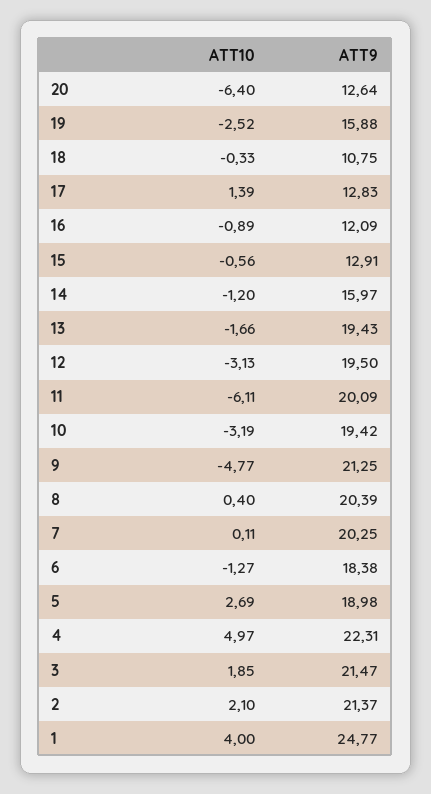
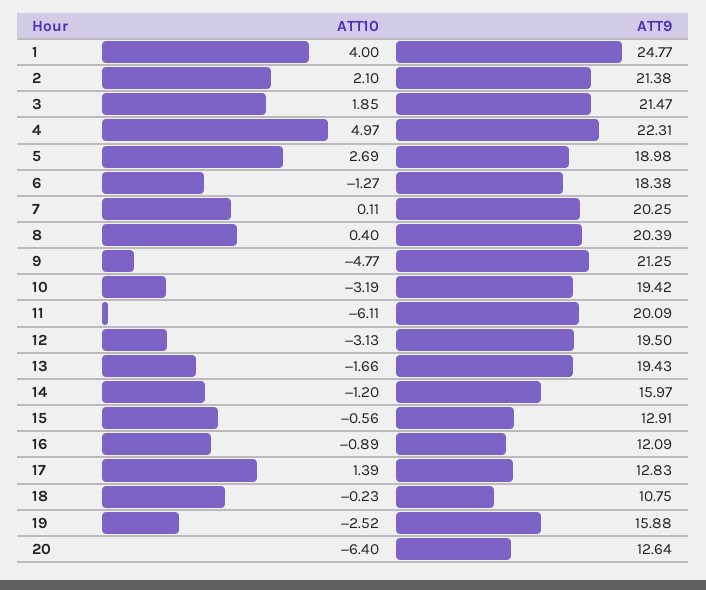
  {
    "ATT10": {
      "20": -6.4,
      "19": -2.52,
-     "18": -0.33,
+     "18": -0.23,
      "17": 1.39,
      "16": -0.89,
      "15": -0.56,
      "14": -1.2,
      "13": -1.66,
      "12": -3.13,
      "11": -6.11,
      "10": -3.19,
      "9": -4.77,
      "8": 0.4,
      "7": 0.11,
      "6": -1.27,
      "5": 2.69,
      "4": 4.97,
      "3": 1.85,
      "2": 2.1,
      "1": 4
    },
    "ATT9": {
      "20": 12.64,
      "19": 15.88,
      "18": 10.75,
      "17": 12.83,
      "16": 12.09,
      "15": 12.91,
      "14": 15.97,
      "13": 19.43,
      "12": 19.5,
      "11": 20.09,
      "10": 19.42,
      "9": 21.25,
      "8": 20.39,
      "7": 20.25,
      "6": 18.38,
      "5": 18.98,
      "4": 22.31,
      "3": 21.47,
-     "2": 21.37,
+     "2": 21.38,
      "1": 24.77
    }
  }

